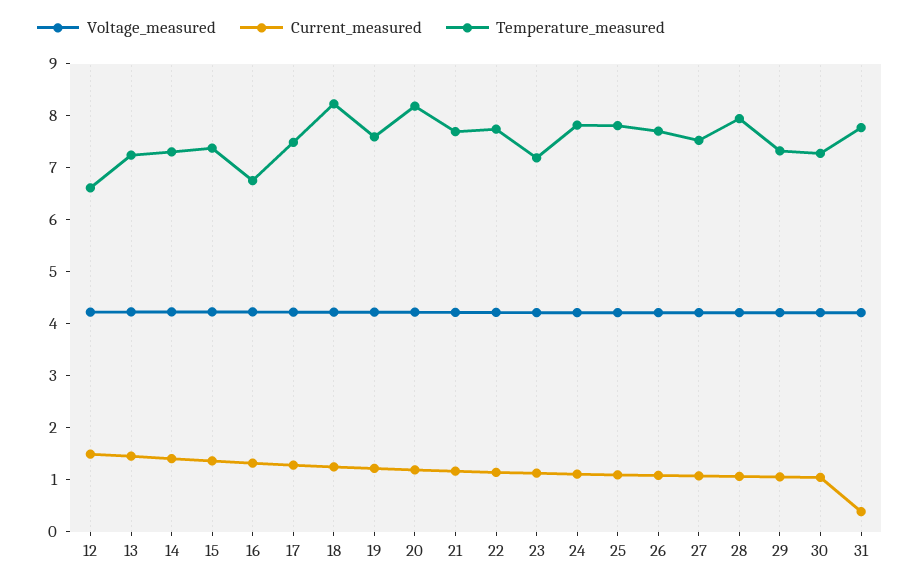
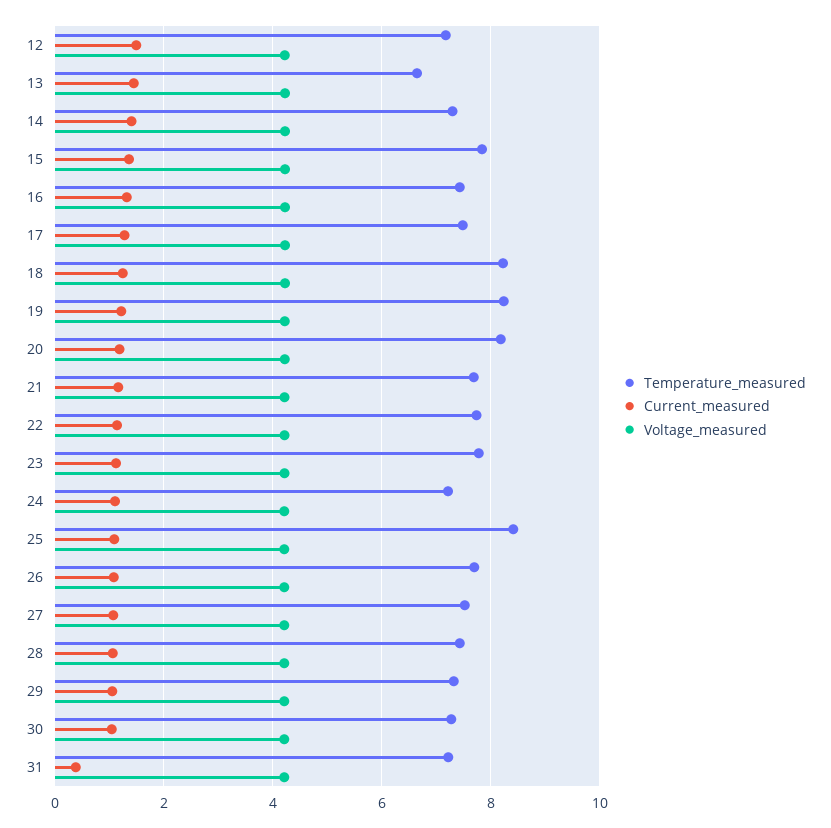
  {
    "Voltage_measured": {
      "12": 4.2,
      "13": 4.2,
      "14": 4.2,
      "15": 4.2,
      "16": 4.2,
      "17": 4.2,
      "18": 4.2,
      "19": 4.2,
      "20": 4.2,
      "21": 4.2,
      "22": 4.2,
      "23": 4.2,
      "24": 4.2,
      "25": 4.2,
      "26": 4.2,
      "27": 4.2,
      "28": 4.2,
      "29": 4.2,
      "30": 4.2,
      "31": 4.2
    },
    "Current_measured": {
      "12": 1.4,
      "13": 1.4,
      "14": 1.4,
      "15": 1.4,
      "16": 1.4,
      "17": 1.2,
      "18": 1.2,
      "19": 1.2,
      "20": 1.2,
      "21": 1.2,
      "22": 1.2,
      "23": 1.2,
      "24": 1.2,
      "25": 1,
      "26": 1,
      "27": 1,
      "28": 1,
      "29": 1,
      "30": 1,
      "31": 0.4
    },
    "Temperature_measured": {
-     "12": 6.6,
+     "12": 7.2,
-     "13": 7.2,
+     "13": 6.6,
      "14": 7.4,
-     "15": 7.4,
+     "15": 7.8,
-     "16": 6.8,
+     "16": 7.4,
      "17": 7.4,
      "18": 8.2,
-     "19": 7.6,
+     "19": 8.2,
      "20": 8.2,
      "21": 7.6,
      "22": 7.8,
-     "23": 7.2,
+     "23": 7.8,
-     "24": 7.8,
+     "24": 7.2,
-     "25": 7.8,
+     "25": 8.4,
      "26": 7.6,
      "27": 7.6,
-     "28": 8,
+     "28": 7.4,
      "29": 7.4,
      "30": 7.2,
-     "31": 7.8
+     "31": 7.2
    }
  }

